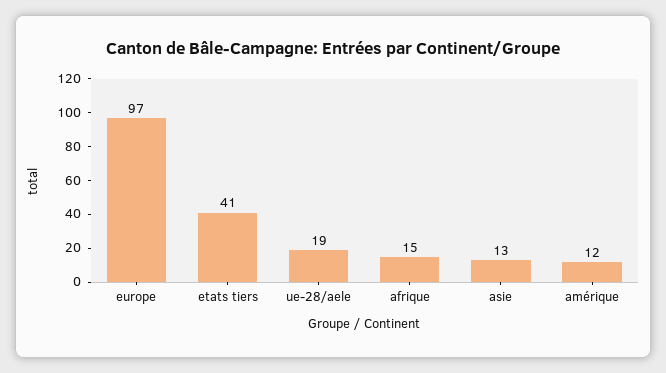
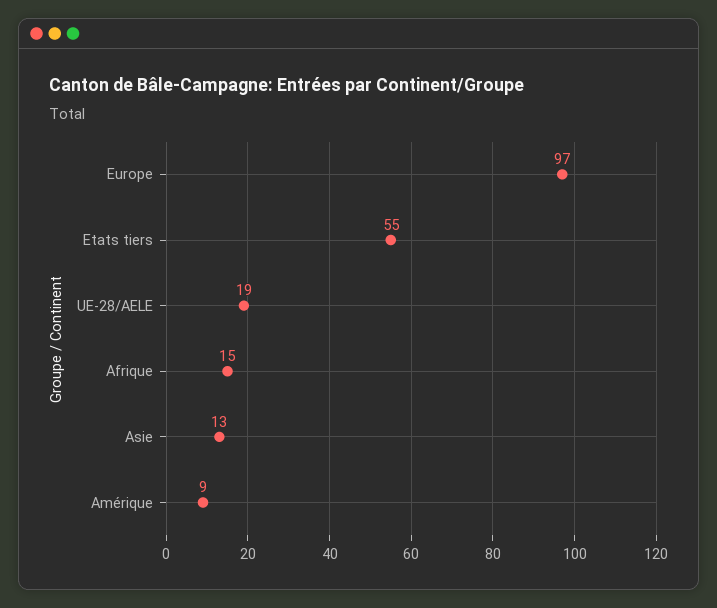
  {
    "europe": 97,
-   "etats tiers": 41,
+   "etats tiers": 55,
    "ue-28/aele": 19,
    "afrique": 15,
    "asie": 13,
-   "amérique": 12
+   "amérique": 9
  }

